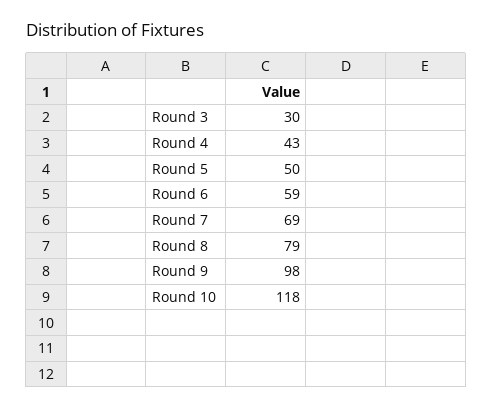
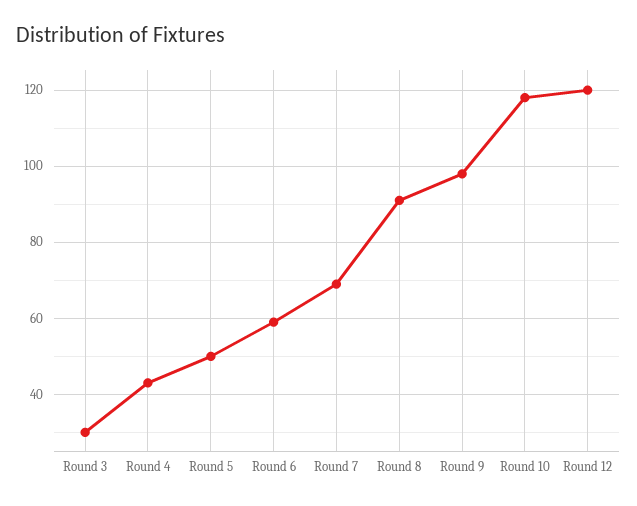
  {
    "Round 3": 30,
    "Round 4": 43,
    "Round 5": 50,
    "Round 6": 59,
    "Round 7": 69,
-   "Round 8": 79,
+   "Round 8": 90,
    "Round 9": 98,
-   "Round 10": 118
+   "Round 10": 118,
+   "Round 12": 120
  }

